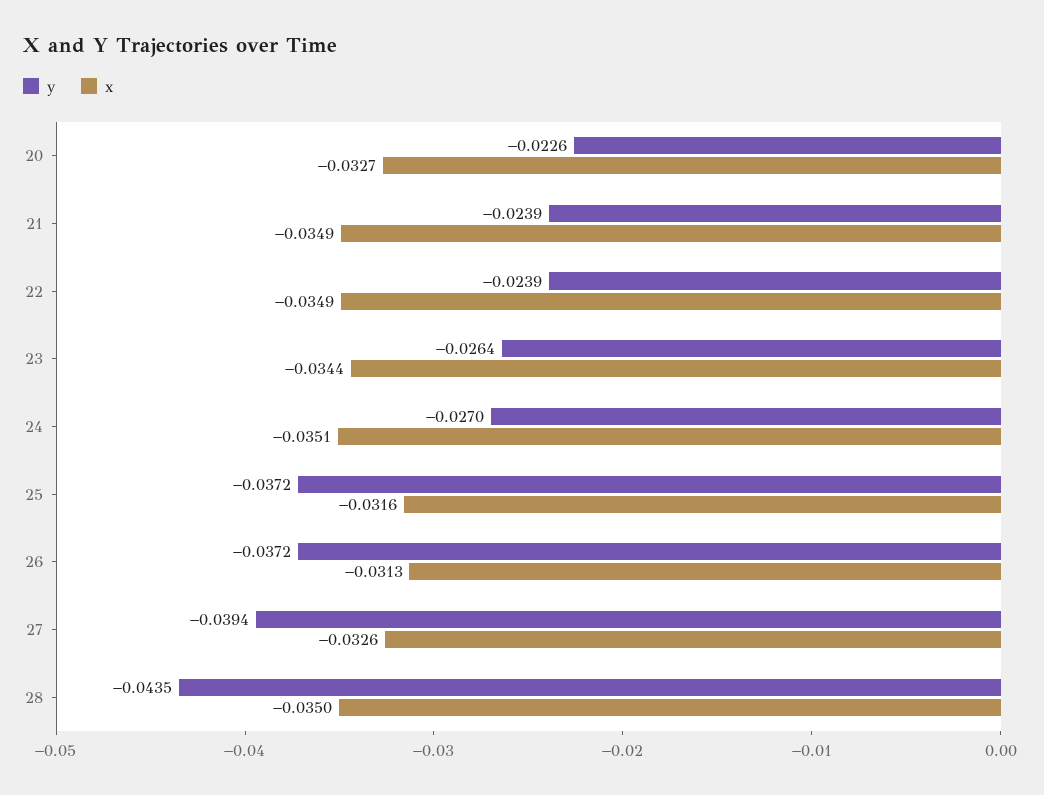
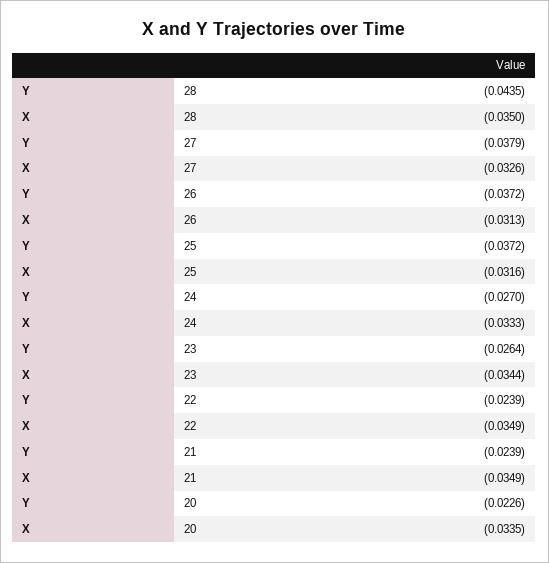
  {
    "y": {
      "20": -0.0226,
      "21": -0.0239,
      "22": -0.0239,
      "23": -0.0264,
      "24": -0.027,
      "25": -0.0372,
      "26": -0.0372,
-     "27": -0.0394,
+     "27": -0.0379,
      "28": -0.0435
    },
    "x": {
-     "20": -0.0327,
+     "20": -0.0335,
      "21": -0.0349,
      "22": -0.0349,
      "23": -0.0344,
-     "24": -0.0351,
+     "24": -0.0333,
      "25": -0.0316,
      "26": -0.0313,
      "27": -0.0326,
      "28": -0.035
    }
  }

